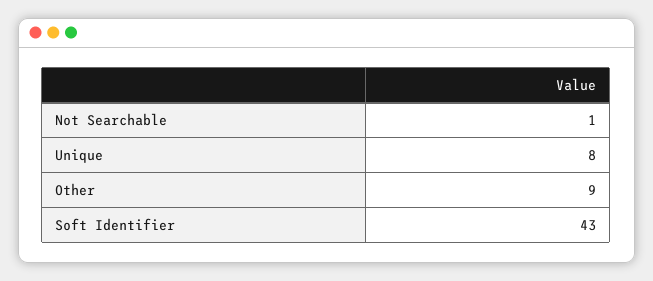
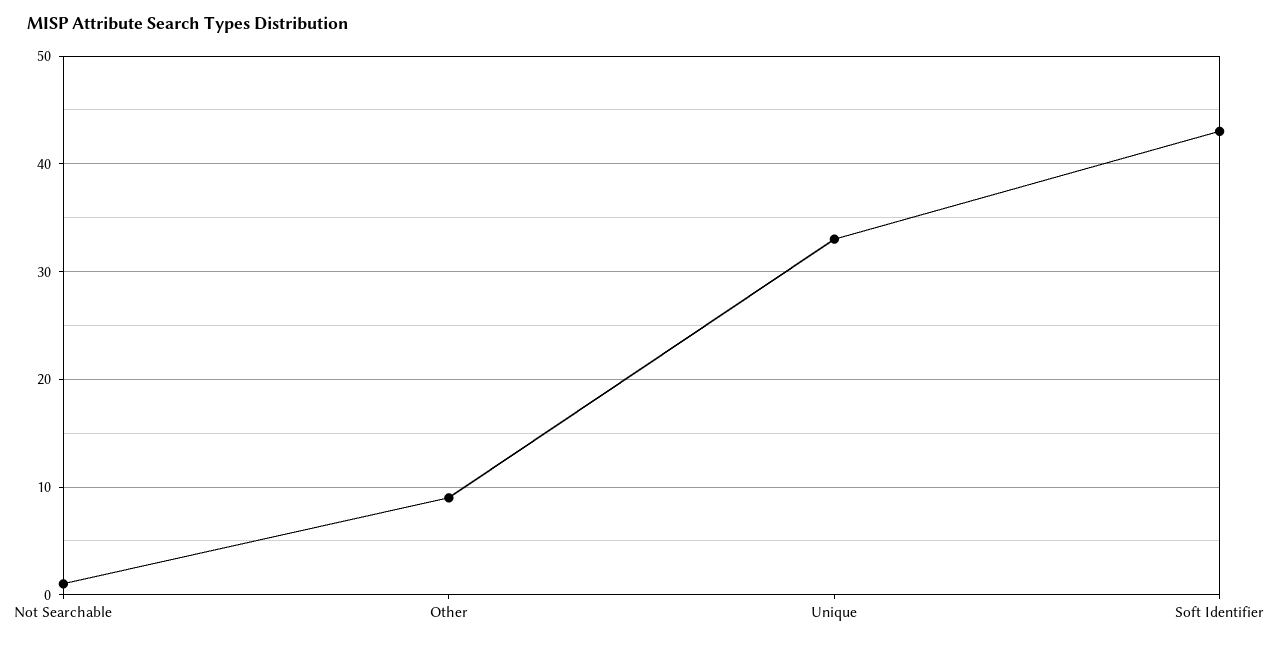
  {
    "Not Searchable": 1,
-   "Unique": 8,
+   "Unique": 33,
    "Other": 9,
    "Soft Identifier": 43
  }

